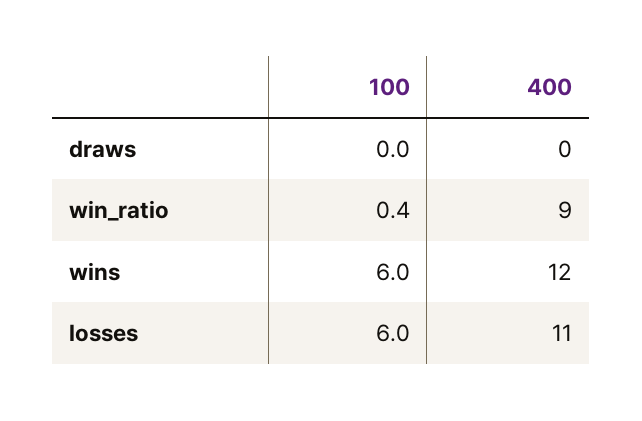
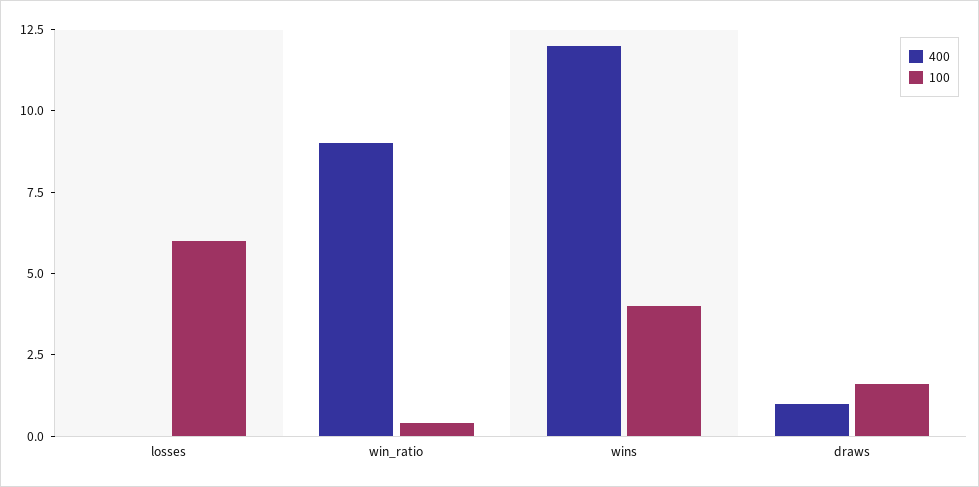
  {
    "100": {
-     "draws": 0,
+     "draws": 1.5,
      "win_ratio": 0.4,
-     "wins": 6,
+     "wins": 4,
      "losses": 6
    },
    "400": {
-     "draws": 0,
+     "draws": 1,
      "win_ratio": 9,
      "wins": 12,
-     "losses": 11
+     "losses": 0
    }
  }

